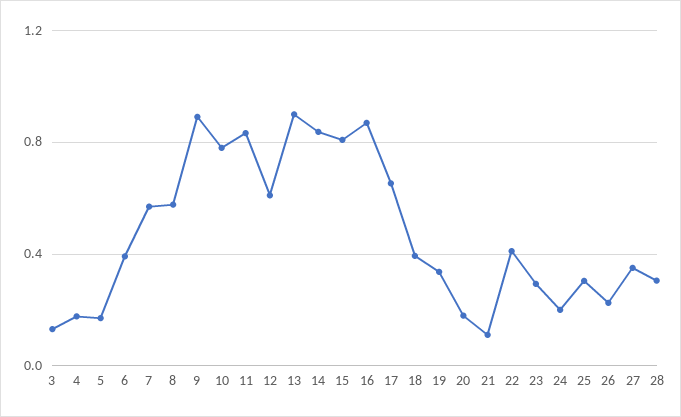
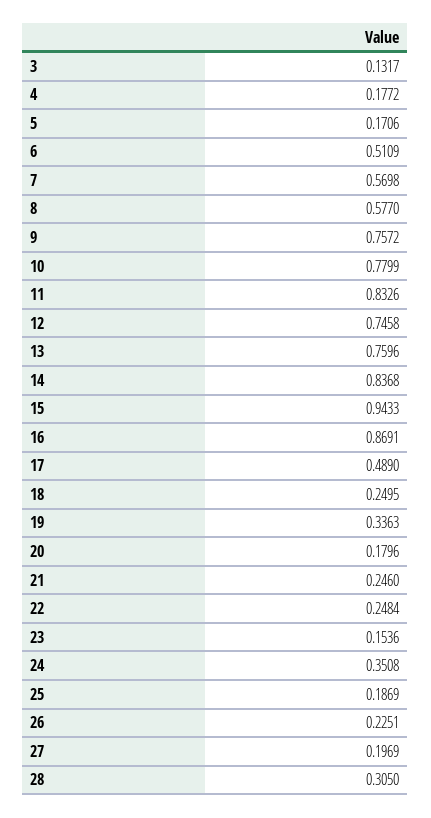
  {
    "3": 0.1317,
    "4": 0.1772,
    "5": 0.1706,
-   "6": 0.4,
+   "6": 0.5109,
    "7": 0.5698,
    "8": 0.577,
-   "9": 0.9,
+   "9": 0.7572,
    "10": 0.7799,
    "11": 0.8326,
-   "12": 0.6,
+   "12": 0.7458,
-   "13": 0.9,
+   "13": 0.7596,
    "14": 0.8368,
-   "15": 0.8,
+   "15": 0.9433,
    "16": 0.8691,
-   "17": 0.65,
+   "17": 0.489,
-   "18": 0.4,
+   "18": 0.2495,
    "19": 0.3363,
    "20": 0.1796,
-   "21": 0.1,
+   "21": 0.246,
-   "22": 0.4,
+   "22": 0.2484,
-   "23": 0.3,
+   "23": 0.1536,
-   "24": 0.2,
+   "24": 0.3508,
-   "25": 0.3,
+   "25": 0.1869,
    "26": 0.2251,
-   "27": 0.35,
+   "27": 0.1969,
    "28": 0.305
  }

